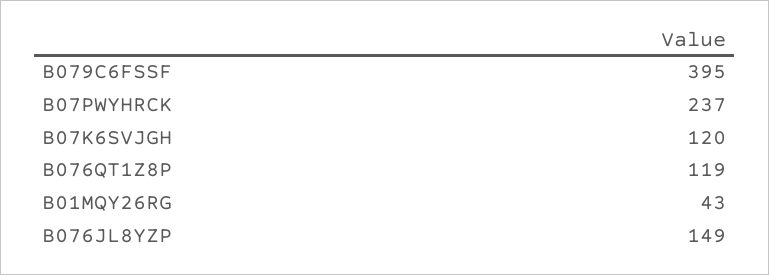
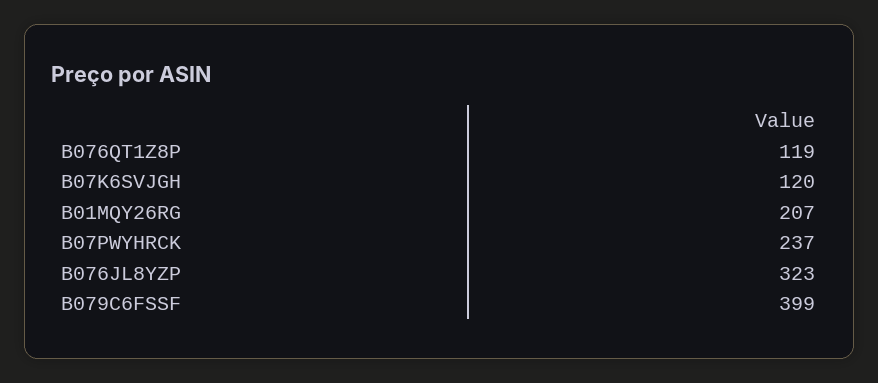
  {
-   "B079C6FSSF": 395,
+   "B079C6FSSF": 399,
    "B07PWYHRCK": 237,
    "B07K6SVJGH": 120,
    "B076QT1Z8P": 119,
-   "B01MQY26RG": 43,
+   "B01MQY26RG": 207,
-   "B076JL8YZP": 149
+   "B076JL8YZP": 323
  }

